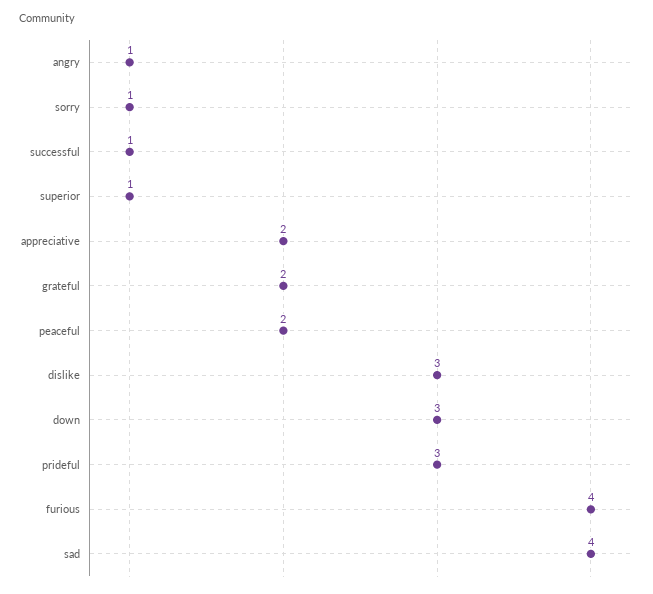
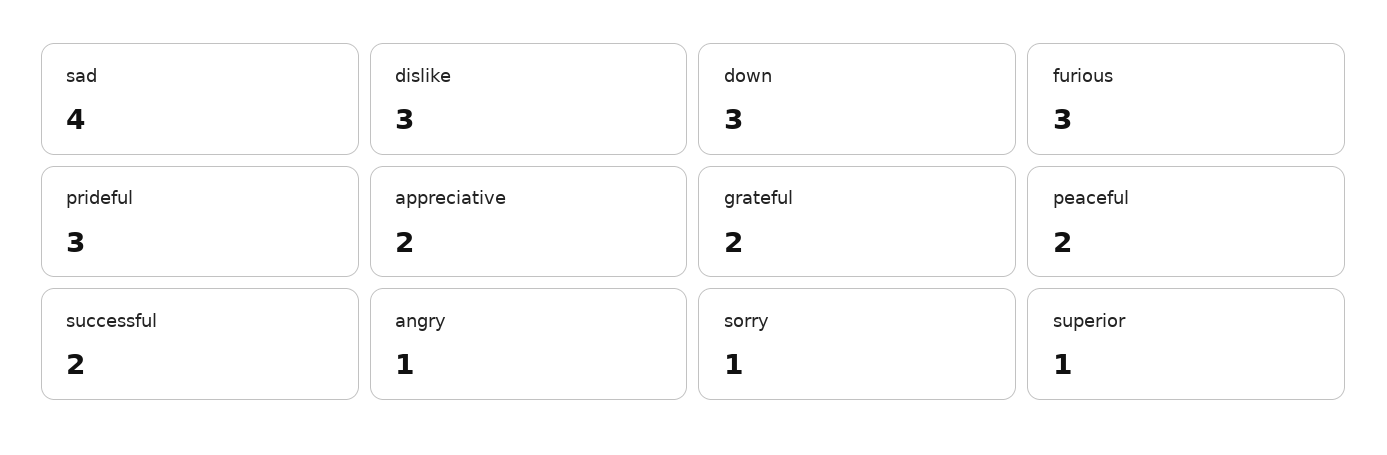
  {
    "angry": 1,
    "sorry": 1,
-   "successful": 1,
+   "successful": 2,
    "superior": 1,
    "appreciative": 2,
    "grateful": 2,
    "peaceful": 2,
    "dislike": 3,
    "down": 3,
    "prideful": 3,
-   "furious": 4,
+   "furious": 3,
    "sad": 4
  }

